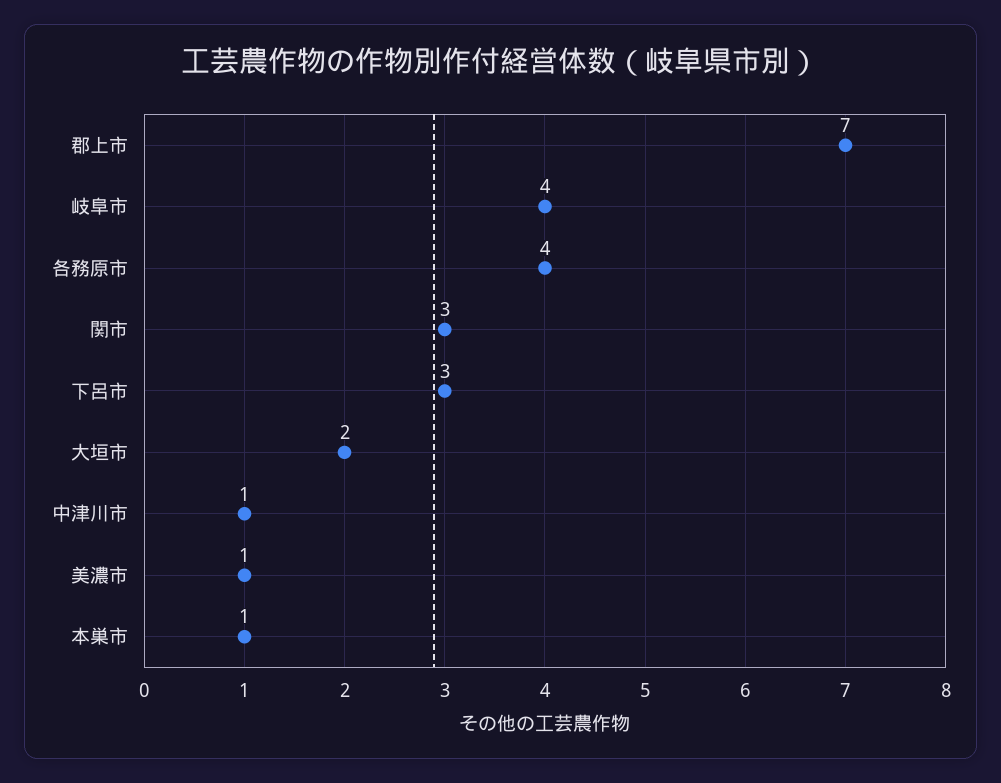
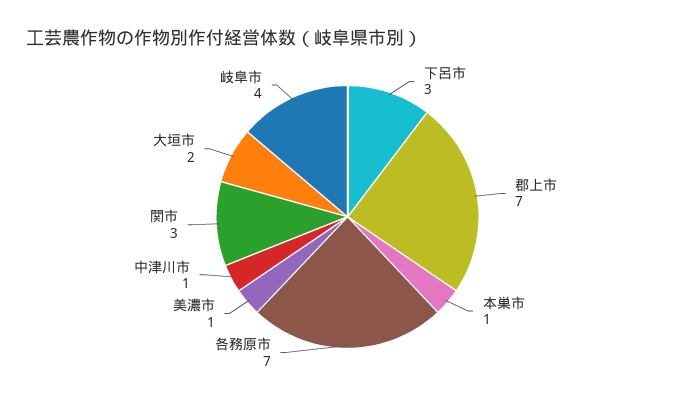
  {
    "郡上市": 7,
    "岐阜市": 4,
-   "各務原市": 4,
+   "各務原市": 7,
    "関市": 3,
    "下呂市": 3,
    "大垣市": 2,
    "中津川市": 1,
    "美濃市": 1,
    "本巣市": 1
  }

